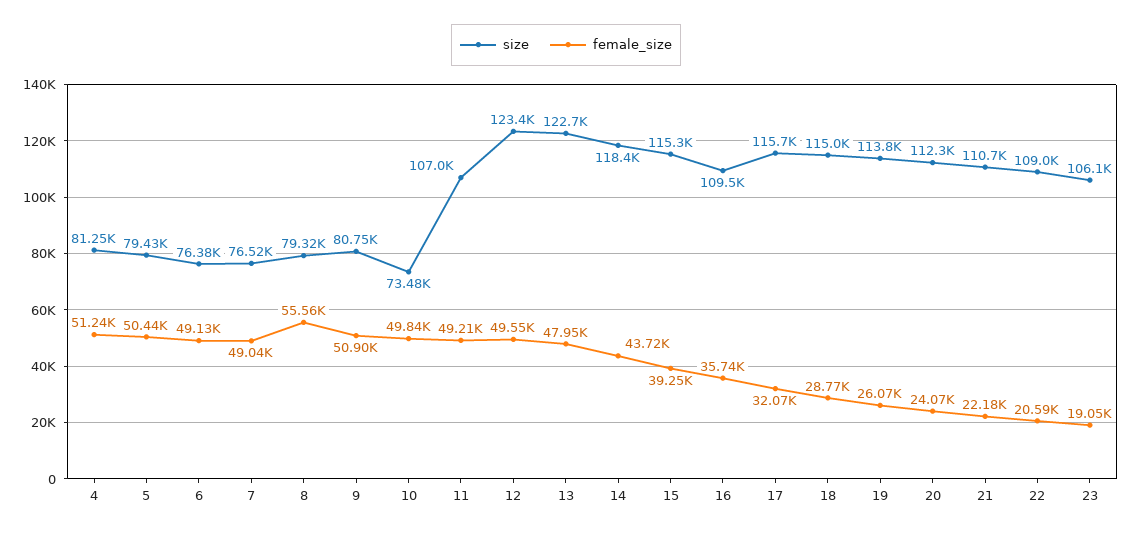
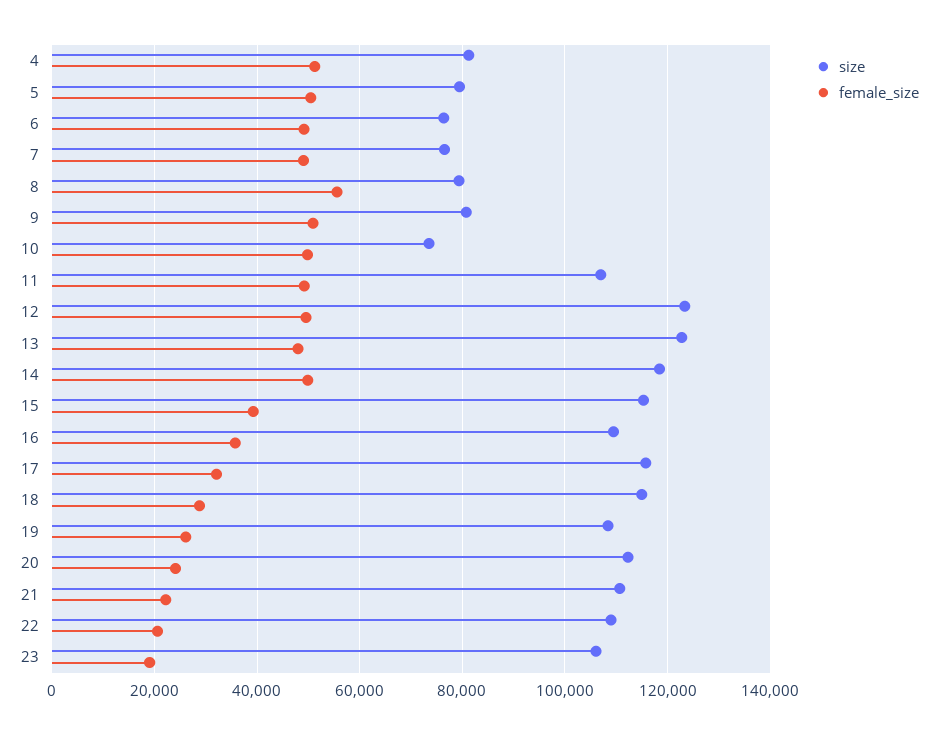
  {
    "size": {
      "4": 81250,
      "5": 79430,
      "6": 76380,
      "7": 76520,
      "8": 79320,
      "9": 80750,
      "10": 73480,
      "11": 107000,
      "12": 123400,
      "13": 122700,
      "14": 118400,
      "15": 115300,
      "16": 109500,
      "17": 115700,
      "18": 115000,
-     "19": 113800,
+     "19": 108000,
      "20": 112300,
      "21": 110700,
      "22": 109000,
      "23": 106100
    },
    "female_size": {
      "4": 51240,
      "5": 50440,
      "6": 49130,
      "7": 49040,
      "8": 55560,
      "9": 50900,
      "10": 49840,
      "11": 49210,
      "12": 49550,
      "13": 47950,
-     "14": 43720,
+     "14": 50000,
      "15": 39250,
      "16": 35740,
      "17": 32070,
      "18": 28770,
      "19": 26070,
      "20": 24070,
      "21": 22180,
      "22": 20590,
      "23": 19050
    }
  }

